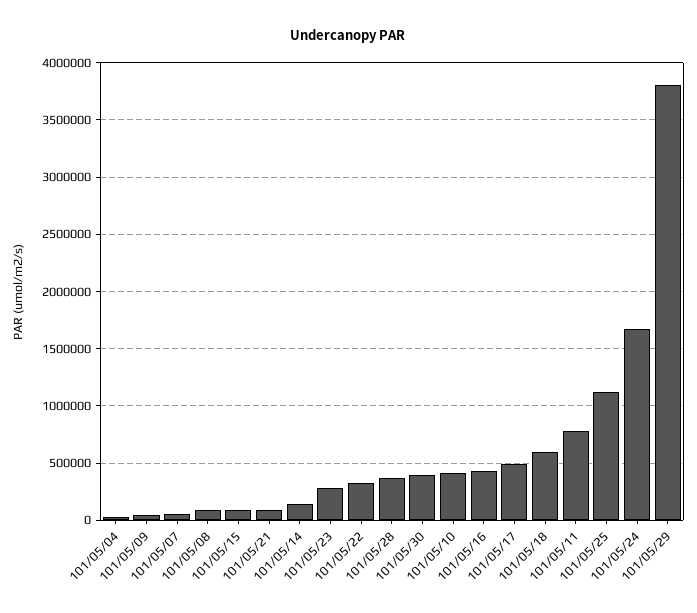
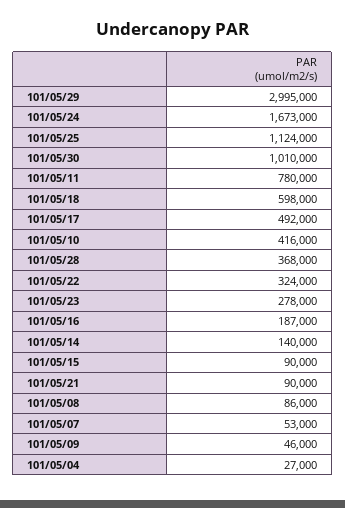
  {
    "101/05/04": 27000,
    "101/05/09": 46000,
    "101/05/07": 53000,
    "101/05/08": 86000,
    "101/05/15": 90000,
    "101/05/21": 90000,
    "101/05/14": 140000,
    "101/05/23": 278000,
    "101/05/22": 324000,
    "101/05/28": 368000,
-   "101/05/30": 400000,
+   "101/05/30": 1010000,
    "101/05/10": 416000,
-   "101/05/16": 400000,
+   "101/05/16": 187000,
    "101/05/17": 492000,
    "101/05/18": 598000,
    "101/05/11": 780000,
    "101/05/25": 1124000,
    "101/05/24": 1673000,
-   "101/05/29": 3800000
+   "101/05/29": 2995000
  }

